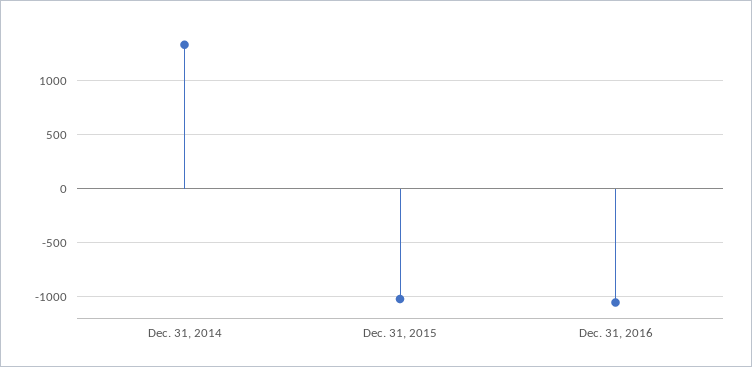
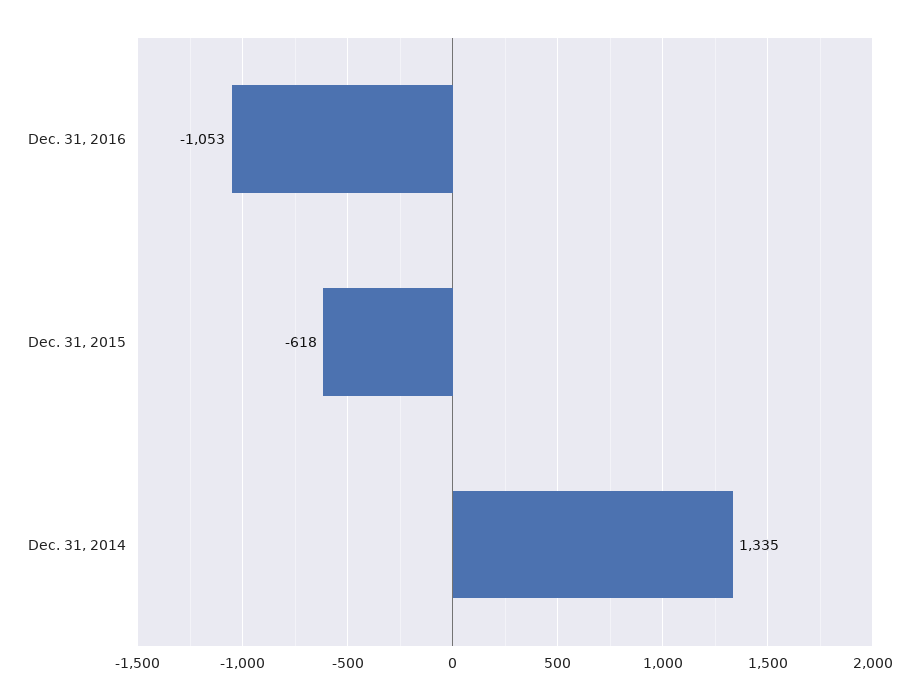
  {
    "Dec. 31, 2014": 1335,
-   "Dec. 31, 2015": -1000,
+   "Dec. 31, 2015": -618,
    "Dec. 31, 2016": -1053
  }

